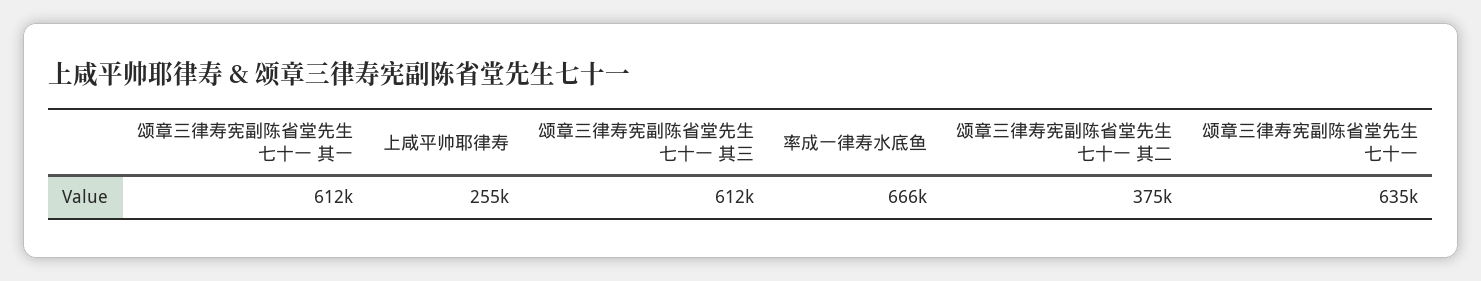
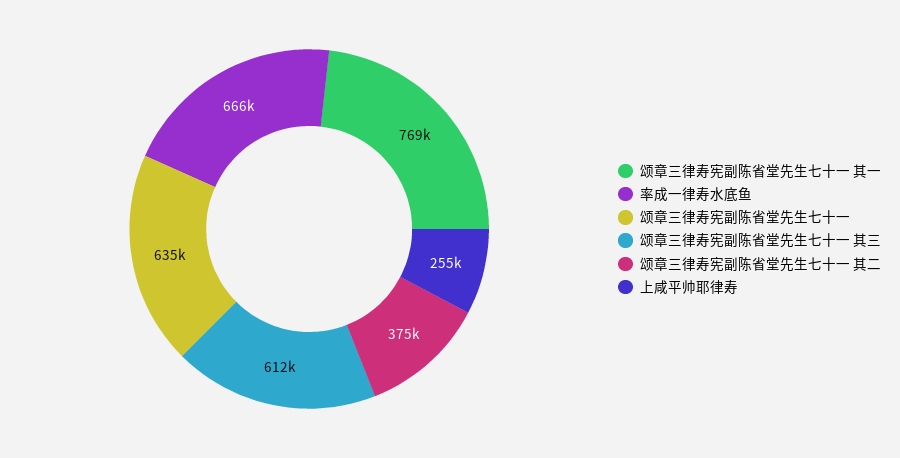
  {
-   "颂章三律寿宪副陈省堂先生七十一 其一": 612000,
+   "颂章三律寿宪副陈省堂先生七十一 其一": 769000,
    "上咸平帅耶律寿": 255000,
    "颂章三律寿宪副陈省堂先生七十一 其三": 612000,
    "率成一律寿水底鱼": 666000,
    "颂章三律寿宪副陈省堂先生七十一 其二": 375000,
    "颂章三律寿宪副陈省堂先生七十一": 635000
  }

